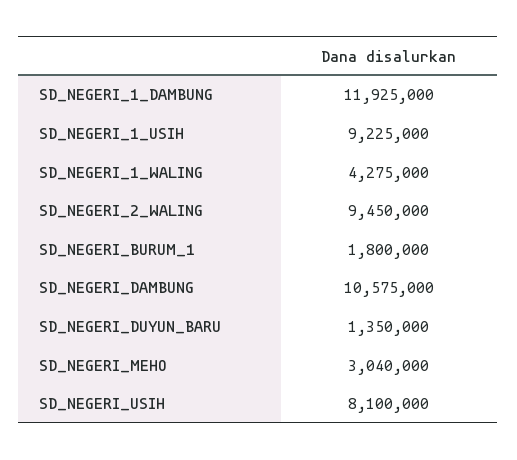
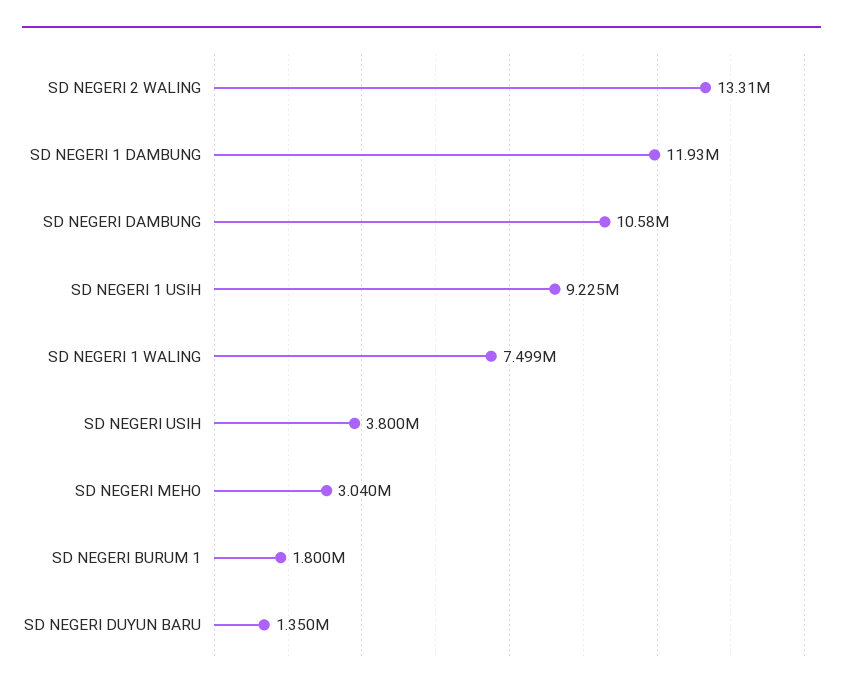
  {
    "SD_NEGERI_1_DAMBUNG": 11925000,
    "SD_NEGERI_1_USIH": 9225000,
-   "SD_NEGERI_1_WALING": 4275000,
+   "SD_NEGERI_1_WALING": 7499000,
-   "SD_NEGERI_2_WALING": 9450000,
+   "SD_NEGERI_2_WALING": 13310000,
    "SD_NEGERI_BURUM_1": 1800000,
    "SD_NEGERI_DAMBUNG": 10575000,
    "SD_NEGERI_DUYUN_BARU": 1350000,
    "SD_NEGERI_MEHO": 3040000,
-   "SD_NEGERI_USIH": 8100000
+   "SD_NEGERI_USIH": 3800000
  }

